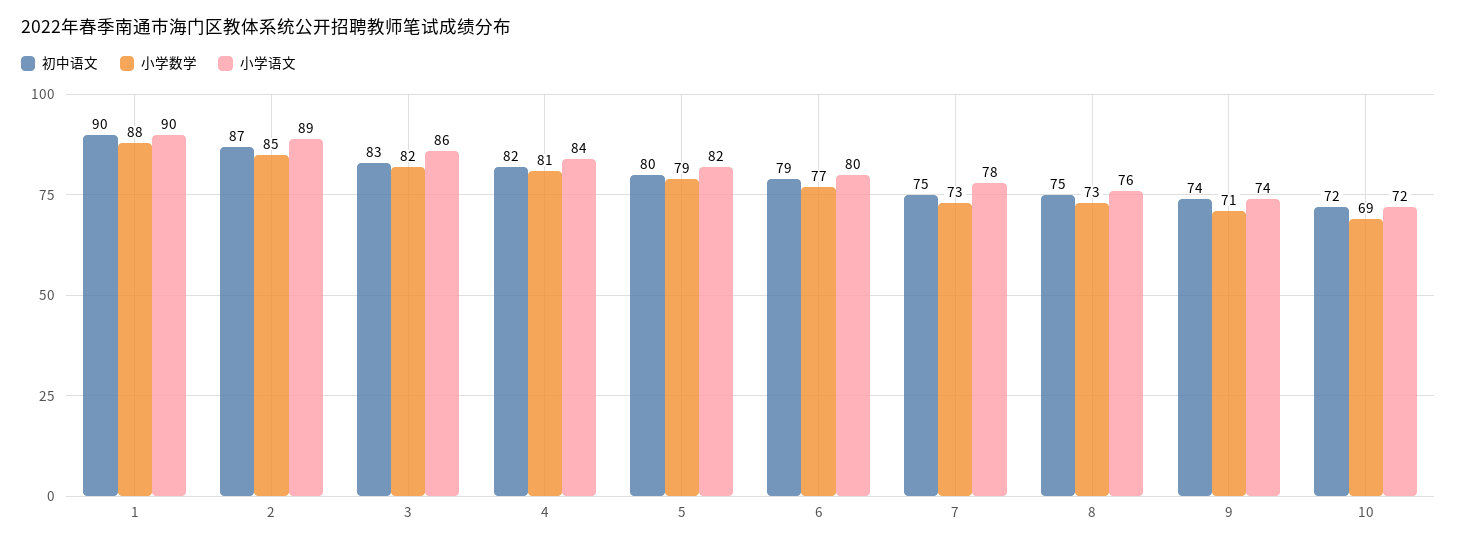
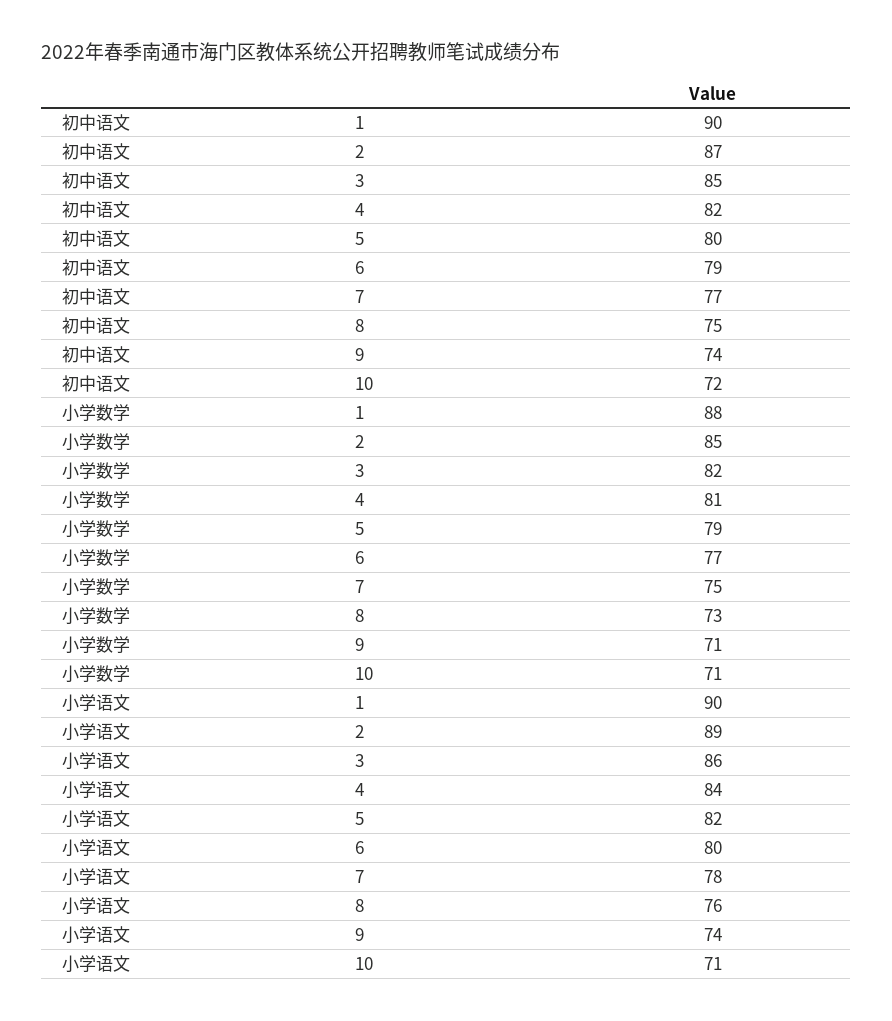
  {
    "初中语文": {
      "1": 90,
      "2": 87,
-     "3": 83,
+     "3": 85,
      "4": 82,
      "5": 80,
      "6": 79,
-     "7": 75,
+     "7": 77,
      "8": 75,
      "9": 74,
      "10": 72
    },
    "小学数学": {
      "1": 88,
      "2": 85,
      "3": 82,
      "4": 81,
      "5": 79,
      "6": 77,
-     "7": 73,
+     "7": 75,
      "8": 73,
      "9": 71,
-     "10": 69
+     "10": 71
    },
    "小学语文": {
      "1": 90,
      "2": 89,
      "3": 86,
      "4": 84,
      "5": 82,
      "6": 80,
      "7": 78,
      "8": 76,
      "9": 74,
-     "10": 72
+     "10": 71
    }
  }

